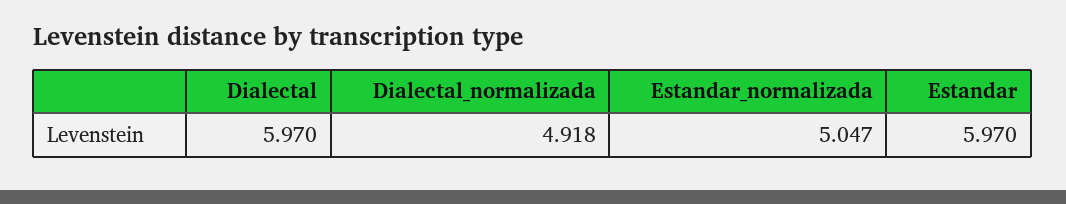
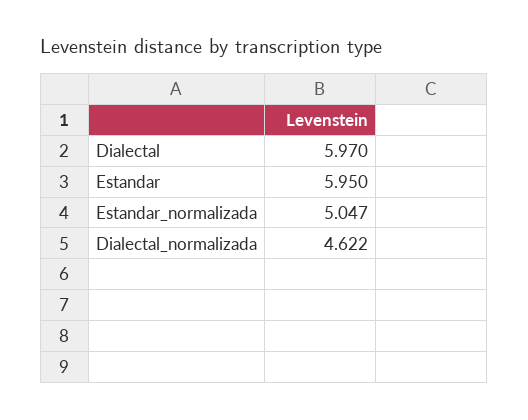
  {
    "Dialectal": 5.97,
-   "Dialectal_normalizada": 4.918,
+   "Dialectal_normalizada": 4.622,
    "Estandar_normalizada": 5.047,
-   "Estandar": 5.97
+   "Estandar": 5.95
  }

